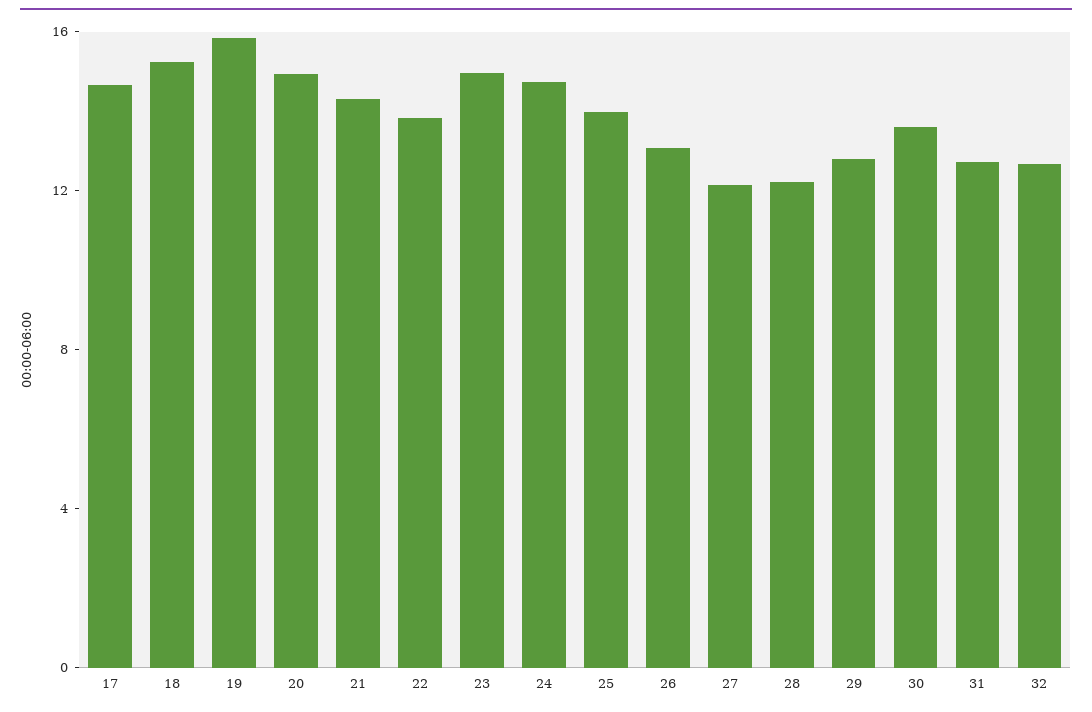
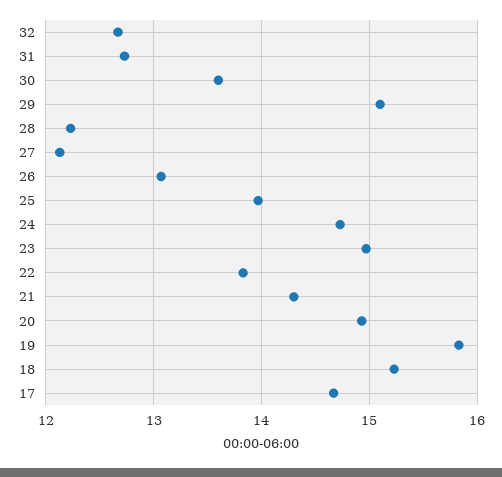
  {
    "17": 14.7,
    "18": 15.2,
    "19": 15.8,
    "20": 14.9,
    "21": 14.3,
    "22": 13.8,
    "23": 15,
    "24": 14.7,
    "25": 14,
    "26": 13.1,
    "27": 12.1,
    "28": 12.2,
-   "29": 13,
+   "29": 15.1,
    "30": 13.6,
    "31": 12.7,
    "32": 12.7
  }

